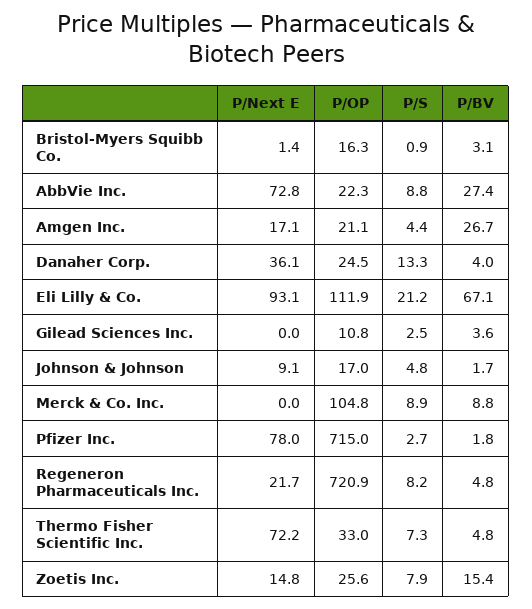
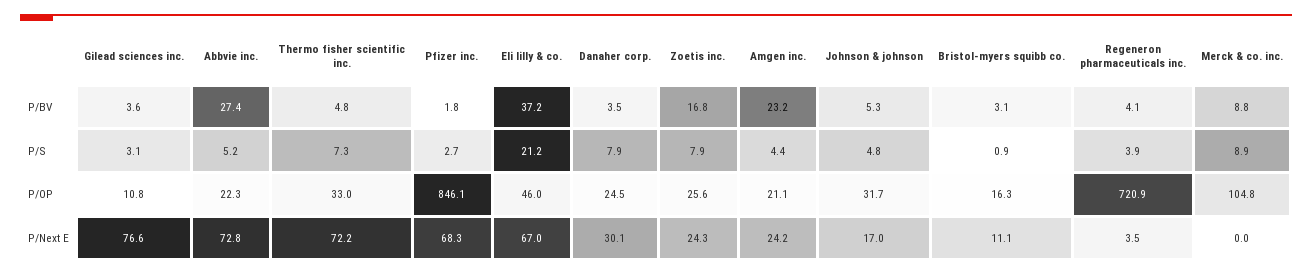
  {
    "P/Next E": {
-     "Bristol-Myers Squibb Co.": 1.4,
+     "Bristol-Myers Squibb Co.": 11.1,
      "AbbVie Inc.": 72.8,
-     "Amgen Inc.": 17.1,
+     "Amgen Inc.": 24.2,
-     "Danaher Corp.": 36.1,
+     "Danaher Corp.": 30.1,
-     "Eli Lilly & Co.": 93.1,
+     "Eli Lilly & Co.": 67,
-     "Gilead Sciences Inc.": 0,
+     "Gilead Sciences Inc.": 76.6,
-     "Johnson & Johnson": 9.1,
+     "Johnson & Johnson": 17,
      "Merck & Co. Inc.": 0,
-     "Pfizer Inc.": 78,
+     "Pfizer Inc.": 68.3,
-     "Regeneron Pharmaceuticals Inc.": 21.7,
+     "Regeneron Pharmaceuticals Inc.": 3.5,
      "Thermo Fisher Scientific Inc.": 72.2,
-     "Zoetis Inc.": 14.8
+     "Zoetis Inc.": 24.3
    },
    "P/OP": {
      "Bristol-Myers Squibb Co.": 16.3,
      "AbbVie Inc.": 22.3,
      "Amgen Inc.": 21.1,
      "Danaher Corp.": 24.5,
-     "Eli Lilly & Co.": 111.9,
+     "Eli Lilly & Co.": 46,
      "Gilead Sciences Inc.": 10.8,
-     "Johnson & Johnson": 17,
+     "Johnson & Johnson": 31.7,
      "Merck & Co. Inc.": 104.8,
-     "Pfizer Inc.": 715,
+     "Pfizer Inc.": 846.1,
      "Regeneron Pharmaceuticals Inc.": 720.9,
      "Thermo Fisher Scientific Inc.": 33,
      "Zoetis Inc.": 25.6
    },
    "P/S": {
      "Bristol-Myers Squibb Co.": 0.9,
-     "AbbVie Inc.": 8.8,
+     "AbbVie Inc.": 5.2,
      "Amgen Inc.": 4.4,
-     "Danaher Corp.": 13.3,
+     "Danaher Corp.": 7.9,
      "Eli Lilly & Co.": 21.2,
-     "Gilead Sciences Inc.": 2.5,
+     "Gilead Sciences Inc.": 3.1,
      "Johnson & Johnson": 4.8,
      "Merck & Co. Inc.": 8.9,
      "Pfizer Inc.": 2.7,
-     "Regeneron Pharmaceuticals Inc.": 8.2,
+     "Regeneron Pharmaceuticals Inc.": 3.9,
      "Thermo Fisher Scientific Inc.": 7.3,
      "Zoetis Inc.": 7.9
    },
    "P/BV": {
      "Bristol-Myers Squibb Co.": 3.1,
      "AbbVie Inc.": 27.4,
-     "Amgen Inc.": 26.7,
+     "Amgen Inc.": 23.2,
-     "Danaher Corp.": 4,
+     "Danaher Corp.": 3.5,
-     "Eli Lilly & Co.": 67.1,
+     "Eli Lilly & Co.": 37.2,
      "Gilead Sciences Inc.": 3.6,
-     "Johnson & Johnson": 1.7,
+     "Johnson & Johnson": 5.3,
      "Merck & Co. Inc.": 8.8,
      "Pfizer Inc.": 1.8,
-     "Regeneron Pharmaceuticals Inc.": 4.8,
+     "Regeneron Pharmaceuticals Inc.": 4.1,
      "Thermo Fisher Scientific Inc.": 4.8,
-     "Zoetis Inc.": 15.4
+     "Zoetis Inc.": 16.8
    }
  }

